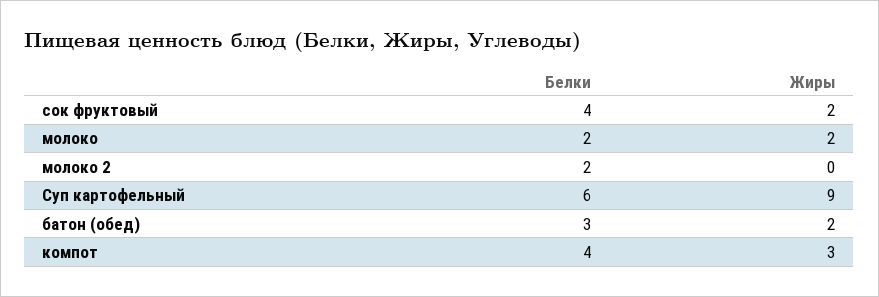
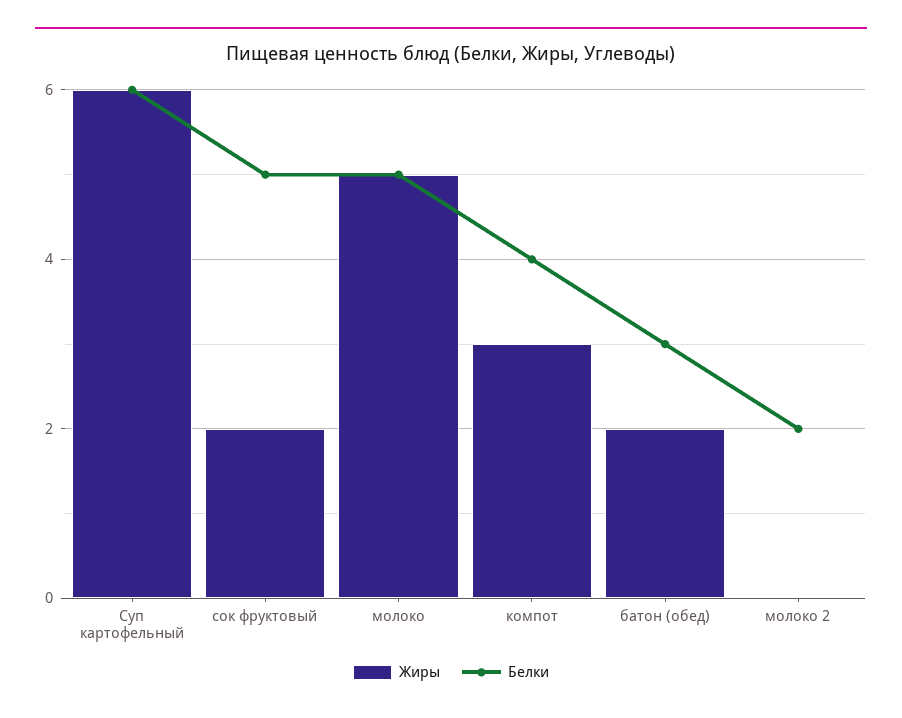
  {
    "Белки": {
-     "сок фруктовый": 4,
+     "сок фруктовый": 5,
-     "молоко": 2,
+     "молоко": 5,
      "молоко 2": 2,
      "Суп картофельный": 6,
      "батон (обед)": 3,
      "компот": 4
    },
    "Жиры": {
      "сок фруктовый": 2,
-     "молоко": 2,
+     "молоко": 5,
      "молоко 2": 0,
-     "Суп картофельный": 9,
+     "Суп картофельный": 6,
      "батон (обед)": 2,
      "компот": 3
    }
  }

